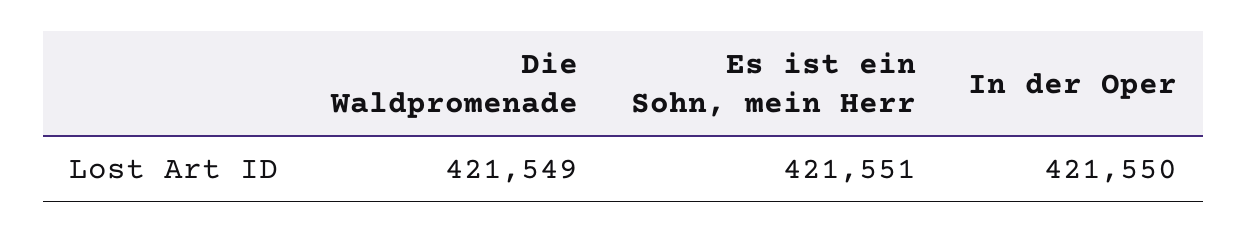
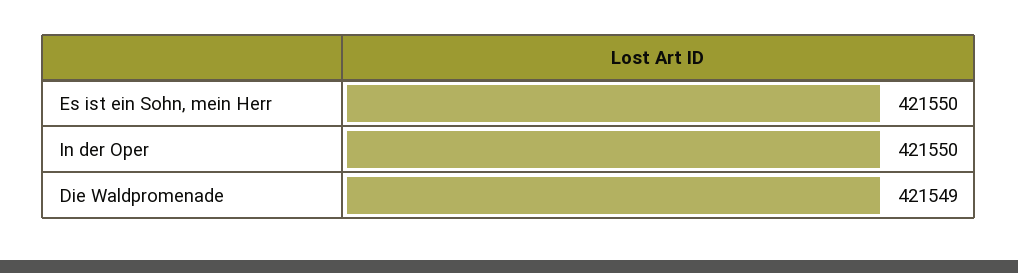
  {
    "Die Waldpromenade": 421549,
-   "Es ist ein Sohn, mein Herr": 421551,
+   "Es ist ein Sohn, mein Herr": 421550,
    "In der Oper": 421550
  }

